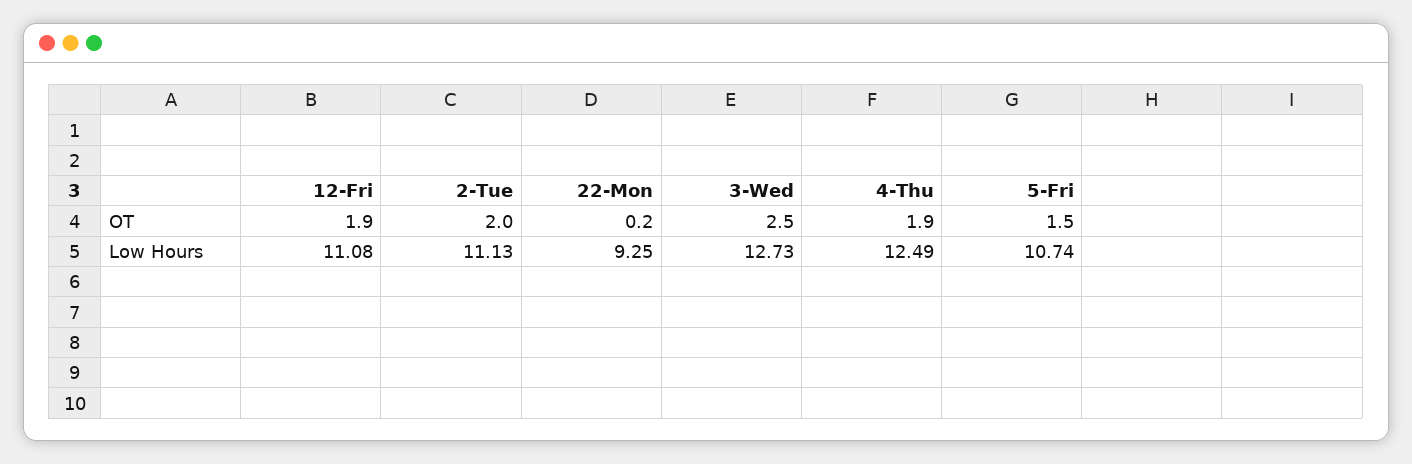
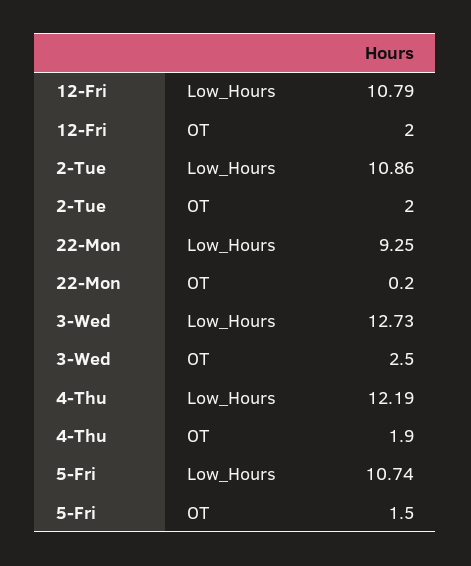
  {
    "12-Fri": {
-     "OT": 1.9,
+     "OT": 2,
-     "Low Hours": 11.08
+     "Low Hours": 10.79
    },
    "2-Tue": {
      "OT": 2,
-     "Low Hours": 11.13
+     "Low Hours": 10.86
    },
    "22-Mon": {
      "OT": 0.2,
      "Low Hours": 9.25
    },
    "3-Wed": {
      "OT": 2.5,
      "Low Hours": 12.73
    },
    "4-Thu": {
      "OT": 1.9,
-     "Low Hours": 12.49
+     "Low Hours": 12.19
    },
    "5-Fri": {
      "OT": 1.5,
      "Low Hours": 10.74
    }
  }

